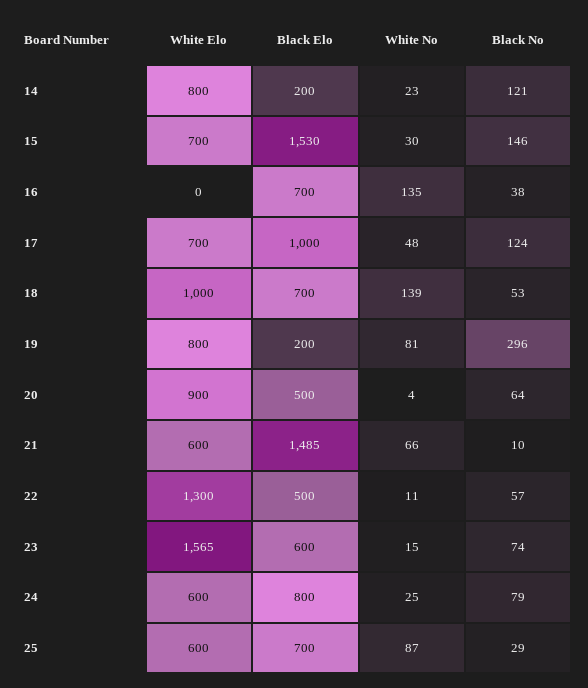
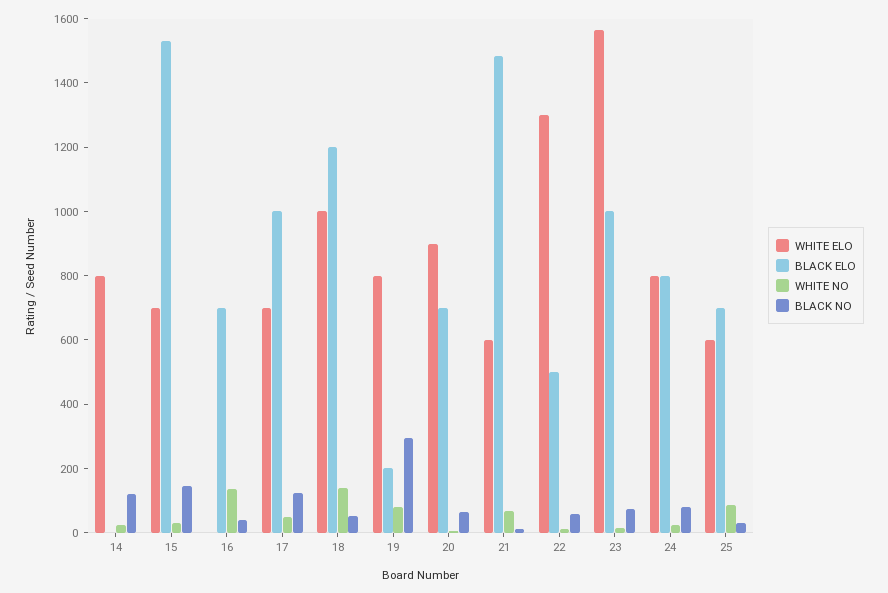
  {
    "White Elo": {
      "14": 800,
      "15": 700,
      "16": 0,
      "17": 700,
      "18": 1000,
      "19": 800,
      "20": 900,
      "21": 600,
      "22": 1300,
      "23": 1565,
-     "24": 600,
+     "24": 800,
      "25": 600
    },
    "Black Elo": {
-     "14": 200,
+     "14": 0,
      "15": 1530,
      "16": 700,
      "17": 1000,
-     "18": 700,
+     "18": 1200,
      "19": 200,
-     "20": 500,
+     "20": 700,
      "21": 1485,
      "22": 500,
-     "23": 600,
+     "23": 1000,
      "24": 800,
      "25": 700
    },
    "White No": {
      "14": 23,
      "15": 30,
      "16": 135,
      "17": 48,
      "18": 139,
      "19": 81,
      "20": 4,
      "21": 66,
      "22": 11,
      "23": 15,
      "24": 25,
      "25": 87
    },
    "Black No": {
      "14": 121,
      "15": 146,
      "16": 38,
      "17": 124,
      "18": 53,
      "19": 296,
      "20": 64,
      "21": 10,
      "22": 57,
      "23": 74,
      "24": 79,
      "25": 29
    }
  }

